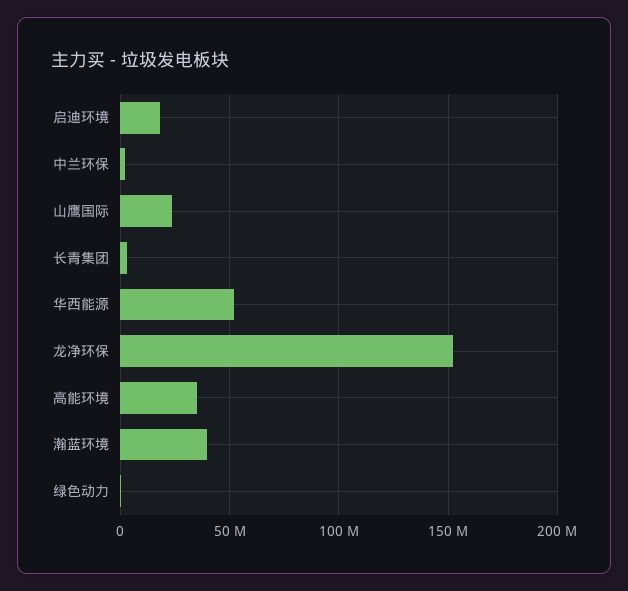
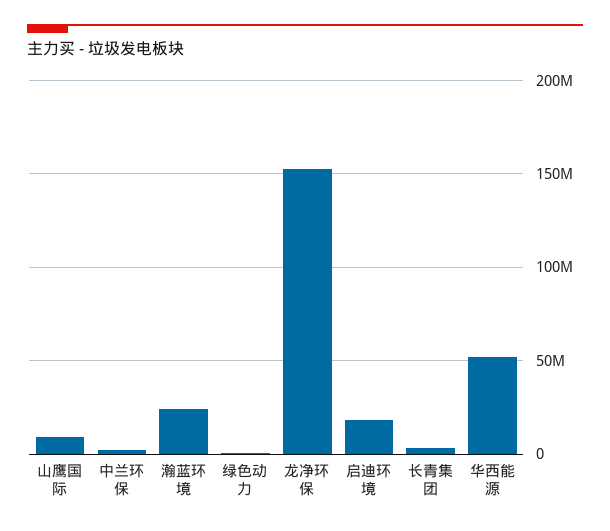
  {
    "启迪环境": 20000000,
    "中兰环保": 0,
-   "山鹰国际": 25000000,
+   "山鹰国际": 10000000,
    "长青集团": 5000000,
    "华西能源": 50000000,
    "龙净环保": 155000000,
-   "高能环境": 35000000,
-   "瀚蓝环境": 40000000,
+   "瀚蓝环境": 25000000,
    "绿色动力": 0
  }

